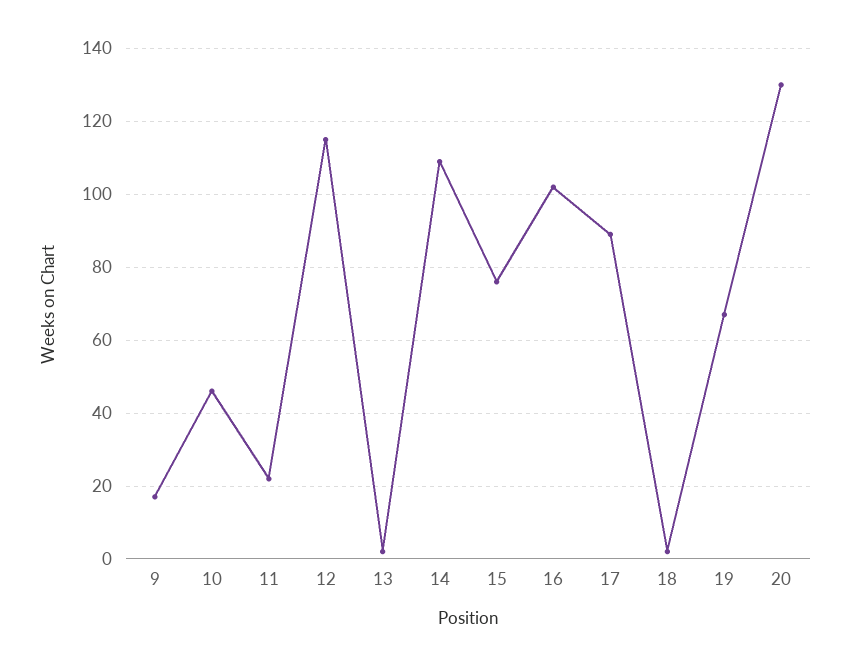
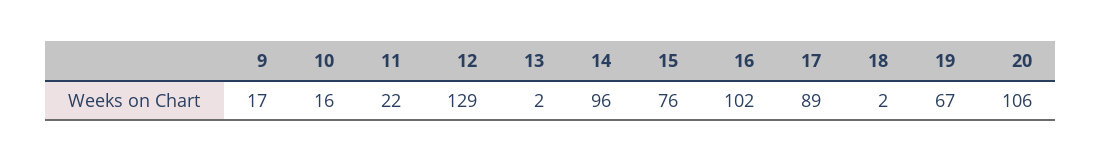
  {
    "9": 17,
-   "10": 45,
+   "10": 16,
    "11": 22,
-   "12": 115,
+   "12": 129,
    "13": 2,
-   "14": 110,
+   "14": 96,
    "15": 76,
    "16": 102,
    "17": 89,
    "18": 2,
    "19": 67,
-   "20": 130
+   "20": 106
  }

